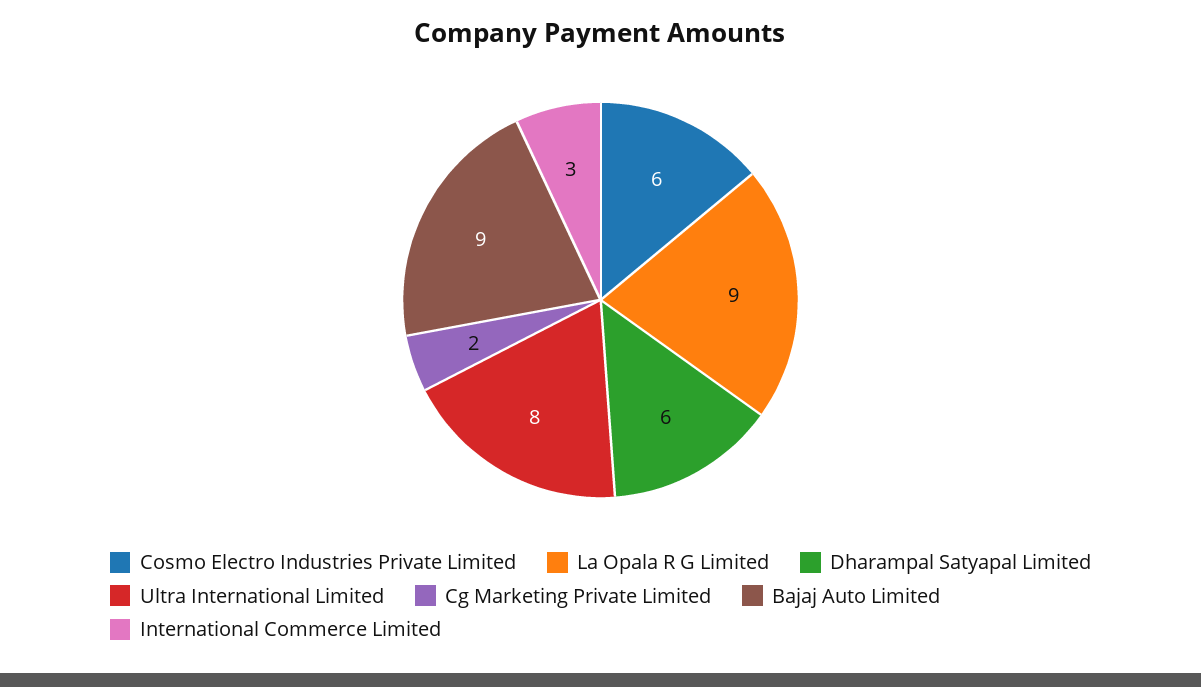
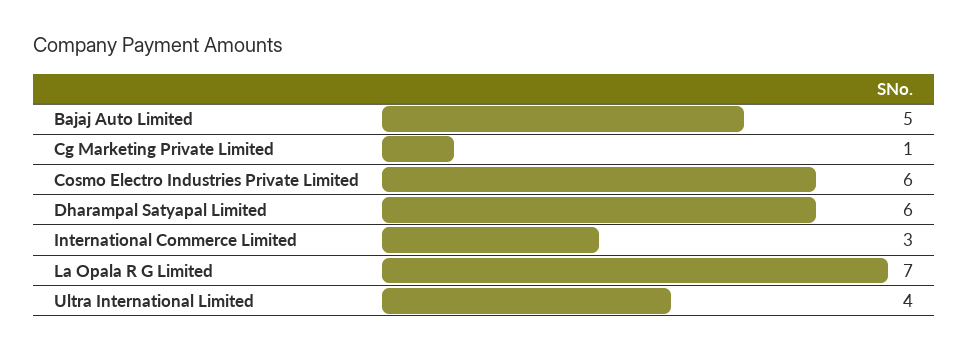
  {
    "Cosmo Electro Industries Private Limited": 6,
-   "La Opala R G Limited": 9,
+   "La Opala R G Limited": 7,
    "Dharampal Satyapal Limited": 6,
-   "Ultra International Limited": 8,
+   "Ultra International Limited": 4,
-   "Cg Marketing Private Limited": 2,
+   "Cg Marketing Private Limited": 1,
-   "Bajaj Auto Limited": 9,
+   "Bajaj Auto Limited": 5,
    "International Commerce Limited": 3
  }

